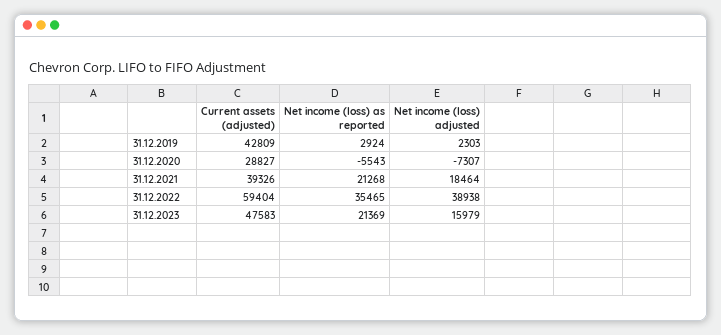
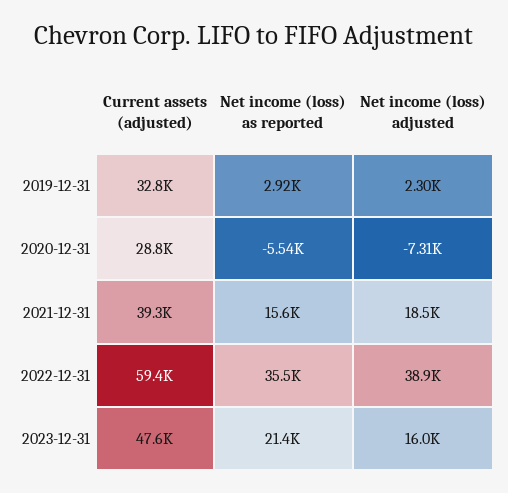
  {
    "Current assets (adjusted)": {
-     "31.12.2019": 42809,
+     "31.12.2019": 32800,
      "31.12.2020": 28827,
      "31.12.2021": 39326,
      "31.12.2022": 59404,
      "31.12.2023": 47583
    },
    "Net income (loss) as reported": {
      "31.12.2019": 2924,
      "31.12.2020": -5543,
-     "31.12.2021": 21268,
+     "31.12.2021": 15600,
      "31.12.2022": 35465,
      "31.12.2023": 21369
    },
    "Net income (loss) adjusted": {
      "31.12.2019": 2303,
      "31.12.2020": -7307,
      "31.12.2021": 18464,
      "31.12.2022": 38938,
      "31.12.2023": 15979
    }
  }

